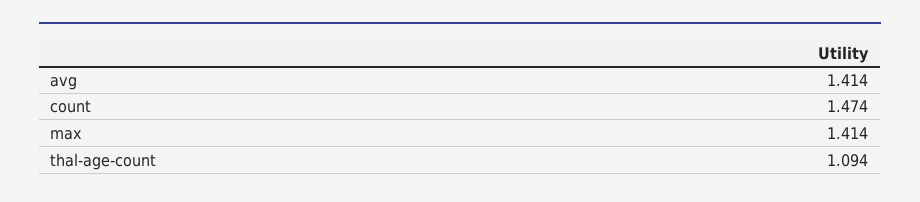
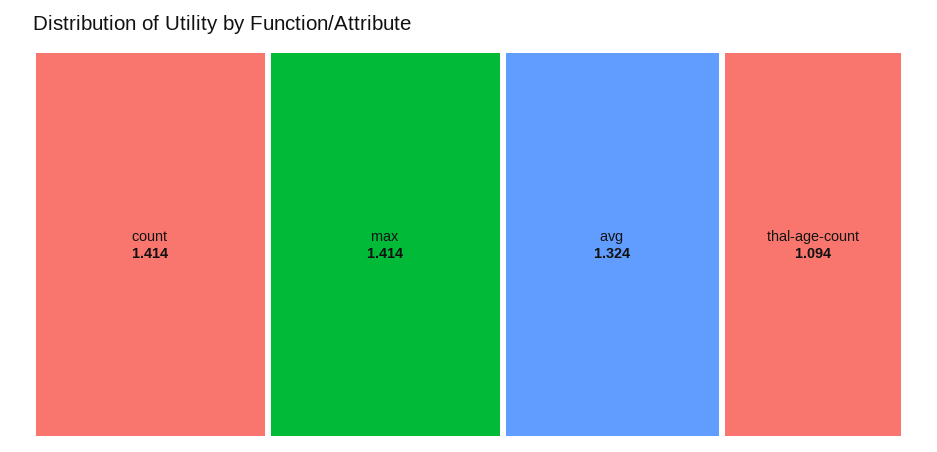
  {
-   "avg": 1.414,
+   "avg": 1.324,
-   "count": 1.474,
+   "count": 1.414,
    "max": 1.414,
    "thal-age-count": 1.094
  }

